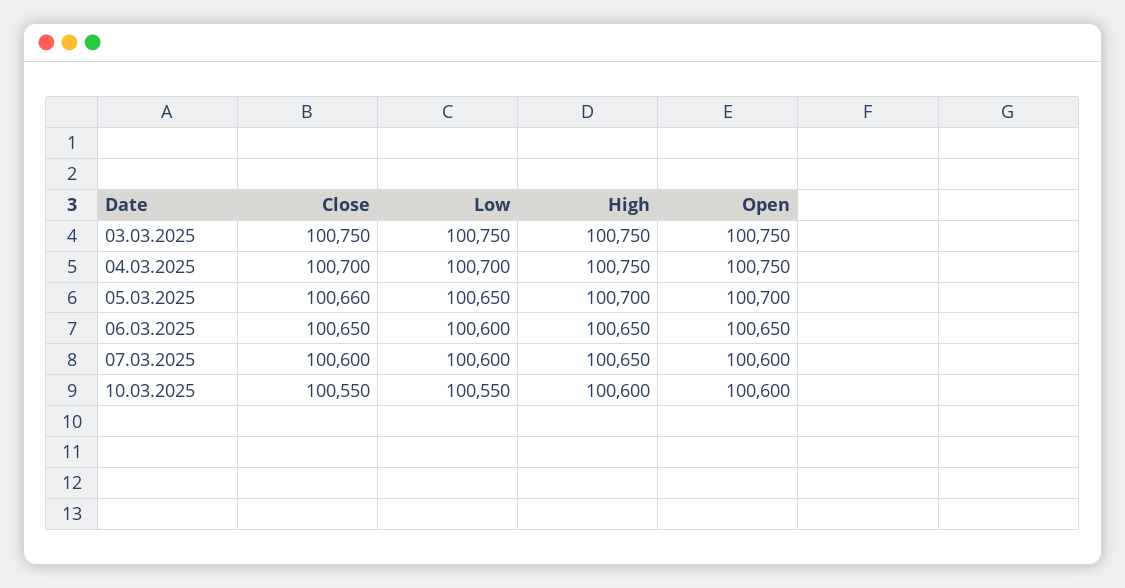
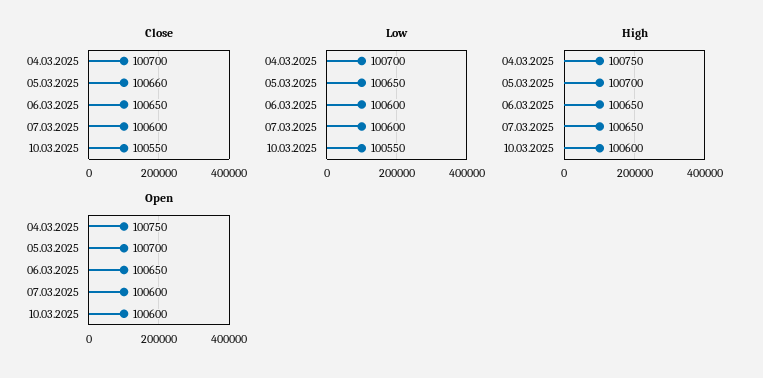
  {
    "Close": {
-     "03.03.2025": 100750,
      "04.03.2025": 100700,
      "05.03.2025": 100660,
      "06.03.2025": 100650,
      "07.03.2025": 100600,
      "10.03.2025": 100550
    },
    "Low": {
-     "03.03.2025": 100750,
      "04.03.2025": 100700,
      "05.03.2025": 100650,
      "06.03.2025": 100600,
      "07.03.2025": 100600,
      "10.03.2025": 100550
    },
    "High": {
-     "03.03.2025": 100750,
      "04.03.2025": 100750,
      "05.03.2025": 100700,
      "06.03.2025": 100650,
      "07.03.2025": 100650,
      "10.03.2025": 100600
    },
    "Open": {
-     "03.03.2025": 100750,
      "04.03.2025": 100750,
      "05.03.2025": 100700,
      "06.03.2025": 100650,
      "07.03.2025": 100600,
      "10.03.2025": 100600
    }
  }

